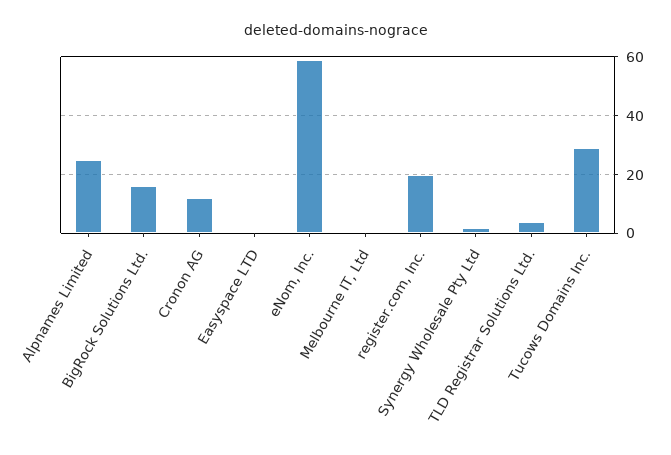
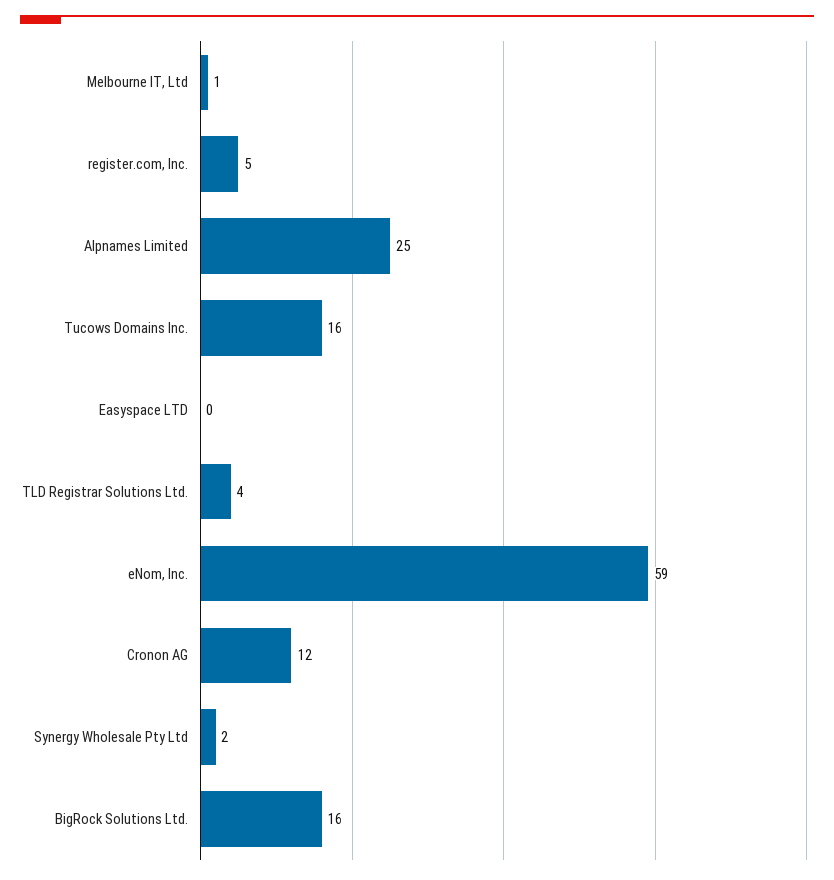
  {
    "Alpnames Limited": 25,
    "BigRock Solutions Ltd.": 16,
    "Cronon AG": 12,
    "Easyspace LTD": 0,
    "eNom, Inc.": 59,
    "Melbourne IT, Ltd": 1,
-   "register.com, Inc.": 20,
+   "register.com, Inc.": 5,
    "Synergy Wholesale Pty Ltd": 2,
    "TLD Registrar Solutions Ltd.": 4,
-   "Tucows Domains Inc.": 30
+   "Tucows Domains Inc.": 16
  }

